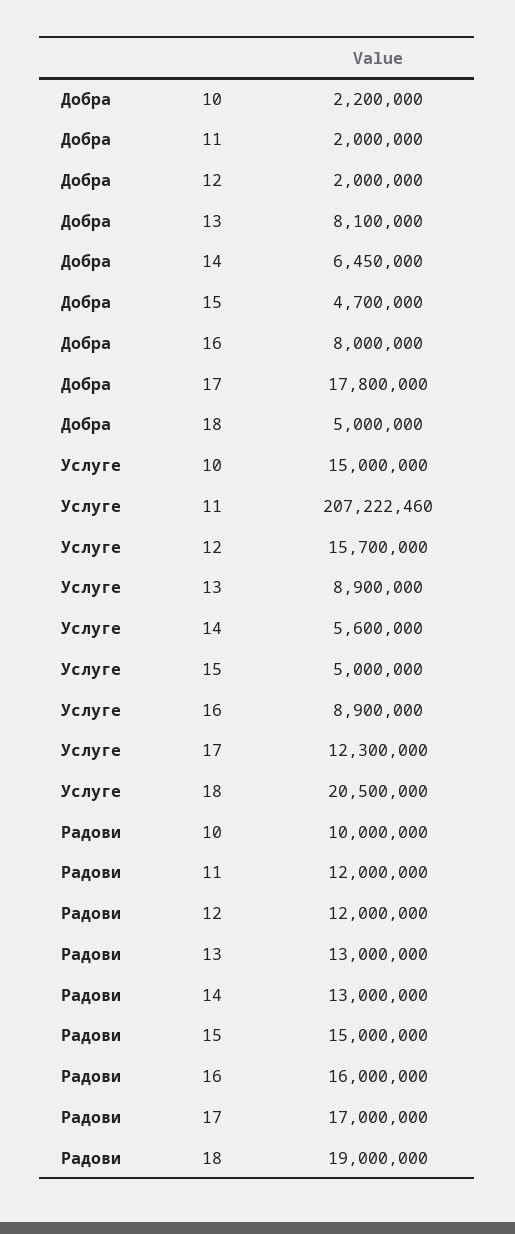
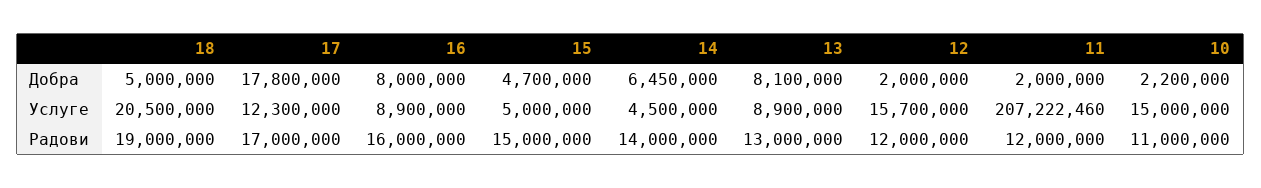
  {
    "Добра": {
      "10": 2200000,
      "11": 2000000,
      "12": 2000000,
      "13": 8100000,
      "14": 6450000,
      "15": 4700000,
      "16": 8000000,
      "17": 17800000,
      "18": 5000000
    },
    "Услуге": {
      "10": 15000000,
      "11": 207222460,
      "12": 15700000,
      "13": 8900000,
-     "14": 5600000,
+     "14": 4500000,
      "15": 5000000,
      "16": 8900000,
      "17": 12300000,
      "18": 20500000
    },
    "Радови": {
-     "10": 10000000,
+     "10": 11000000,
      "11": 12000000,
      "12": 12000000,
      "13": 13000000,
-     "14": 13000000,
+     "14": 14000000,
      "15": 15000000,
      "16": 16000000,
      "17": 17000000,
      "18": 19000000
    }
  }

